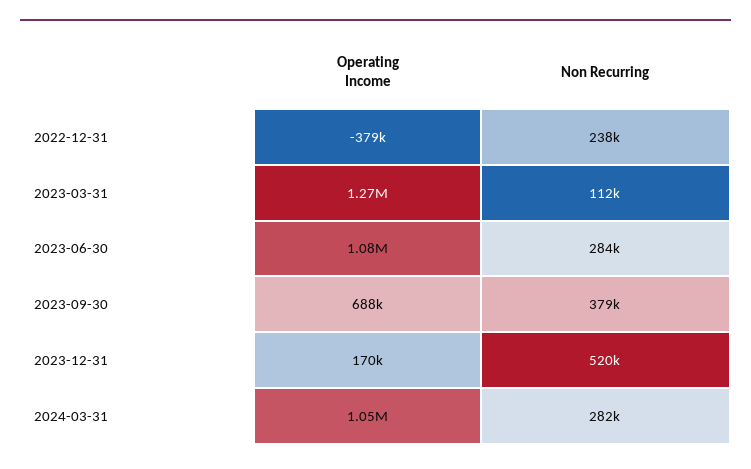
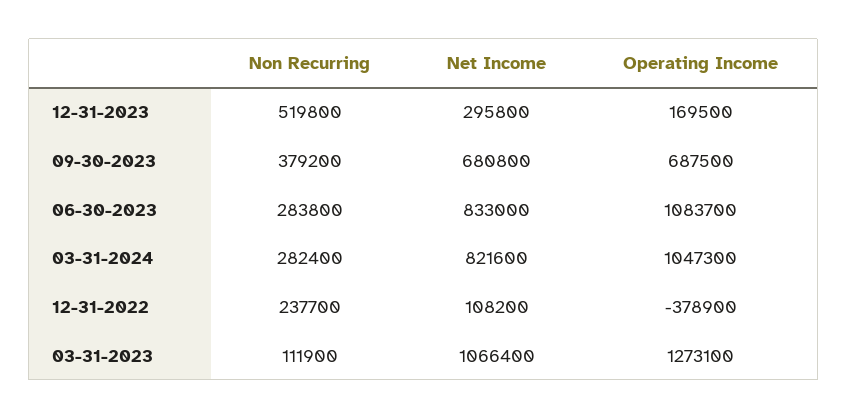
  {
    "Operating Income": {
      "2022-12-31": -378900,
      "2023-03-31": 1273100,
      "2023-06-30": 1083700,
      "2023-09-30": 687500,
      "2023-12-31": 169500,
      "2024-03-31": 1047300
    },
    "Non Recurring": {
      "2022-12-31": 237700,
      "2023-03-31": 111900,
      "2023-06-30": 283800,
      "2023-09-30": 379200,
      "2023-12-31": 519800,
      "2024-03-31": 282400
-   }
+   },
+   "Net Income": {
+     "2023-12-31": 295800,
+     "2023-09-30": 680800,
+     "2023-06-30": 833000,
+     "2024-03-31": 821600,
+     "2022-12-31": 108200,
+     "2023-03-31": 1066400
+   }
  }

